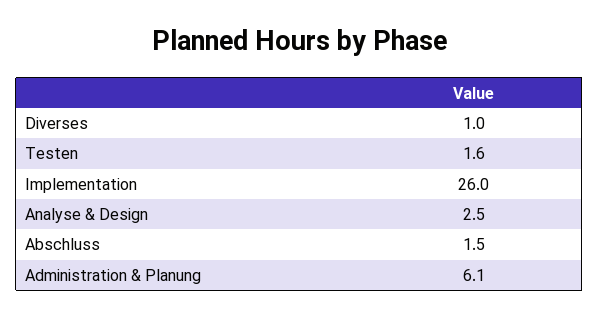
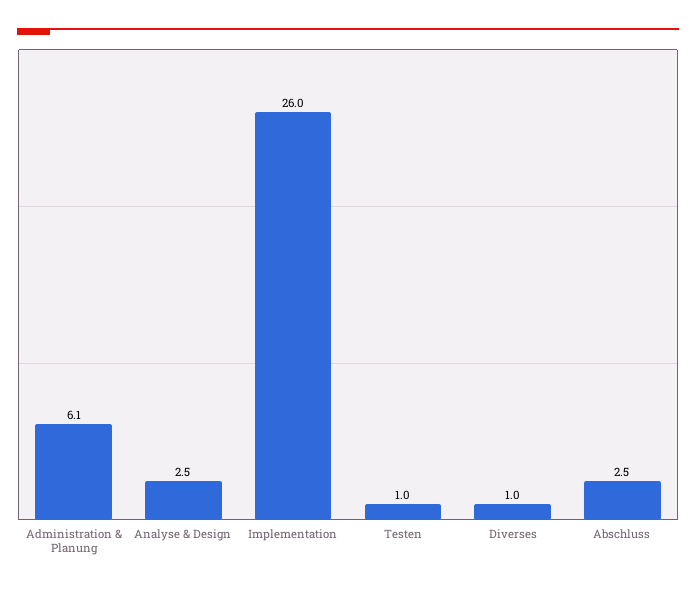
  {
    "Diverses": 1,
-   "Testen": 1.6,
+   "Testen": 1,
    "Implementation": 26,
    "Analyse & Design": 2.5,
-   "Abschluss": 1.5,
+   "Abschluss": 2.5,
    "Administration & Planung": 6.1
  }

